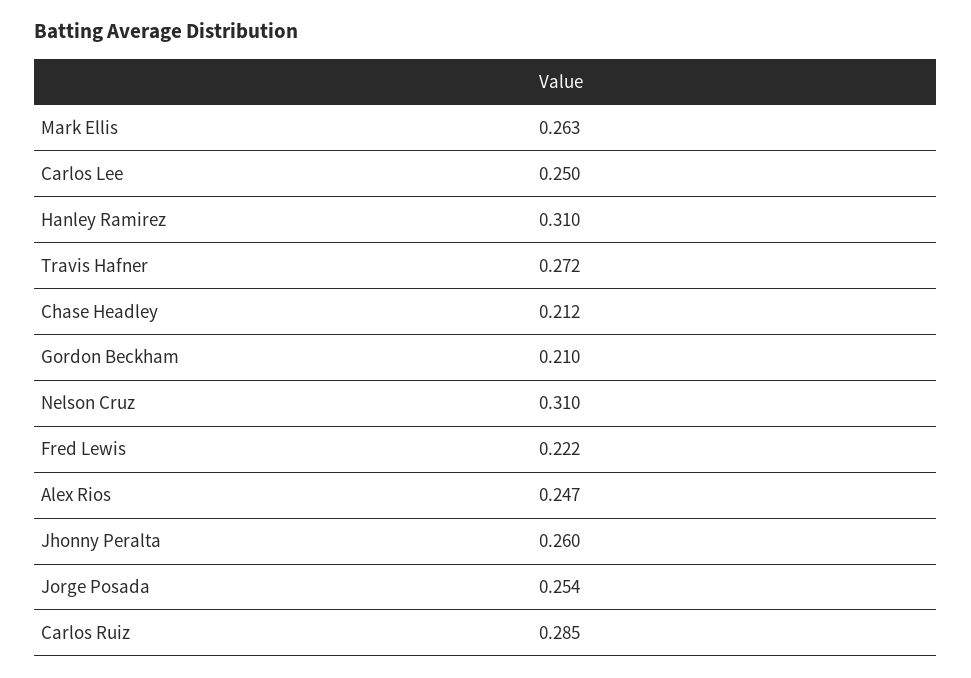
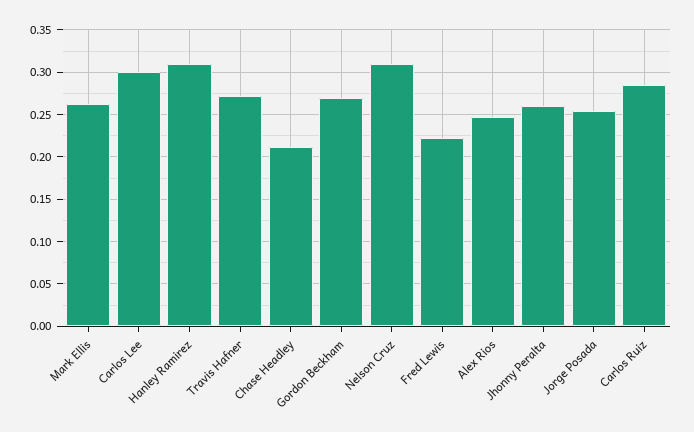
  {
    "Mark Ellis": 0.263,
-   "Carlos Lee": 0.25,
+   "Carlos Lee": 0.3,
    "Hanley Ramirez": 0.31,
    "Travis Hafner": 0.272,
    "Chase Headley": 0.212,
-   "Gordon Beckham": 0.21,
+   "Gordon Beckham": 0.27,
    "Nelson Cruz": 0.31,
    "Fred Lewis": 0.222,
    "Alex Rios": 0.247,
    "Jhonny Peralta": 0.26,
    "Jorge Posada": 0.254,
    "Carlos Ruiz": 0.285
  }

